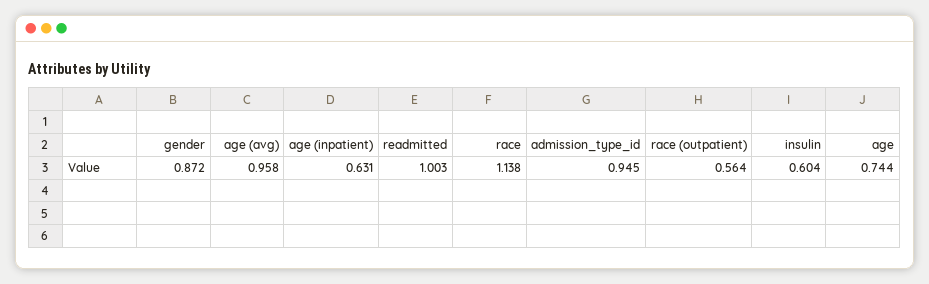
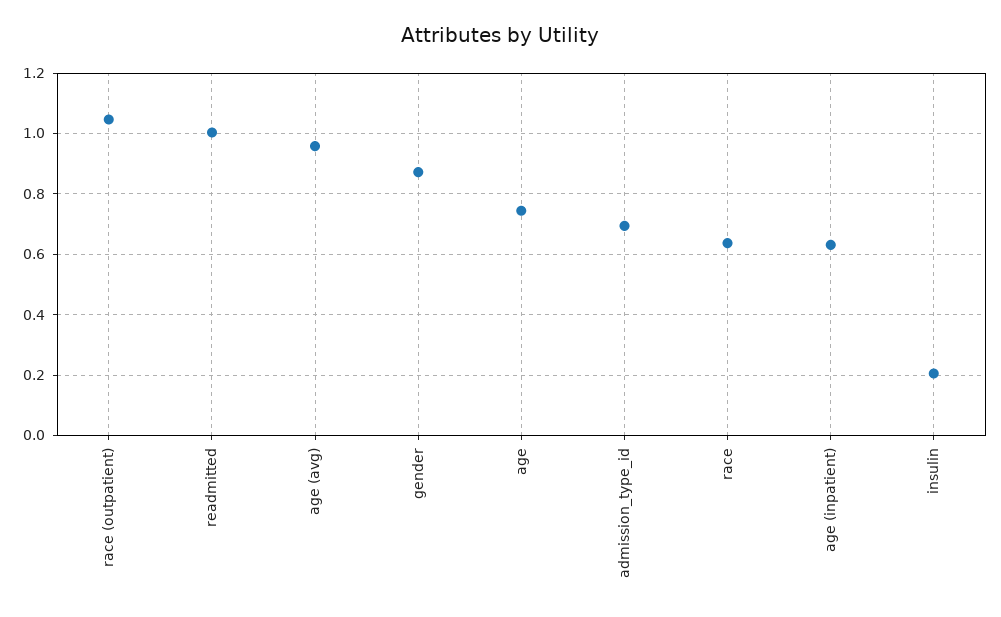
  {
    "gender": 0.872,
    "age (avg)": 0.958,
    "age (inpatient)": 0.631,
    "readmitted": 1.003,
-   "race": 1.138,
+   "race": 0.64,
-   "admission_type_id": 0.945,
+   "admission_type_id": 0.7,
-   "race (outpatient)": 0.564,
+   "race (outpatient)": 1.04,
-   "insulin": 0.604,
+   "insulin": 0.2,
    "age": 0.744
  }

